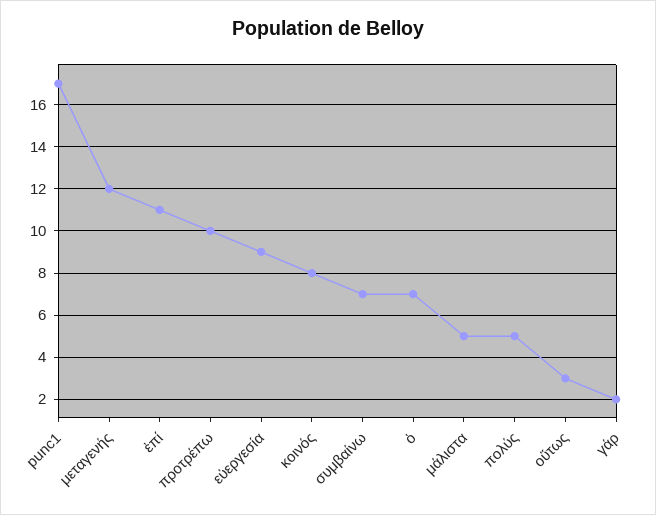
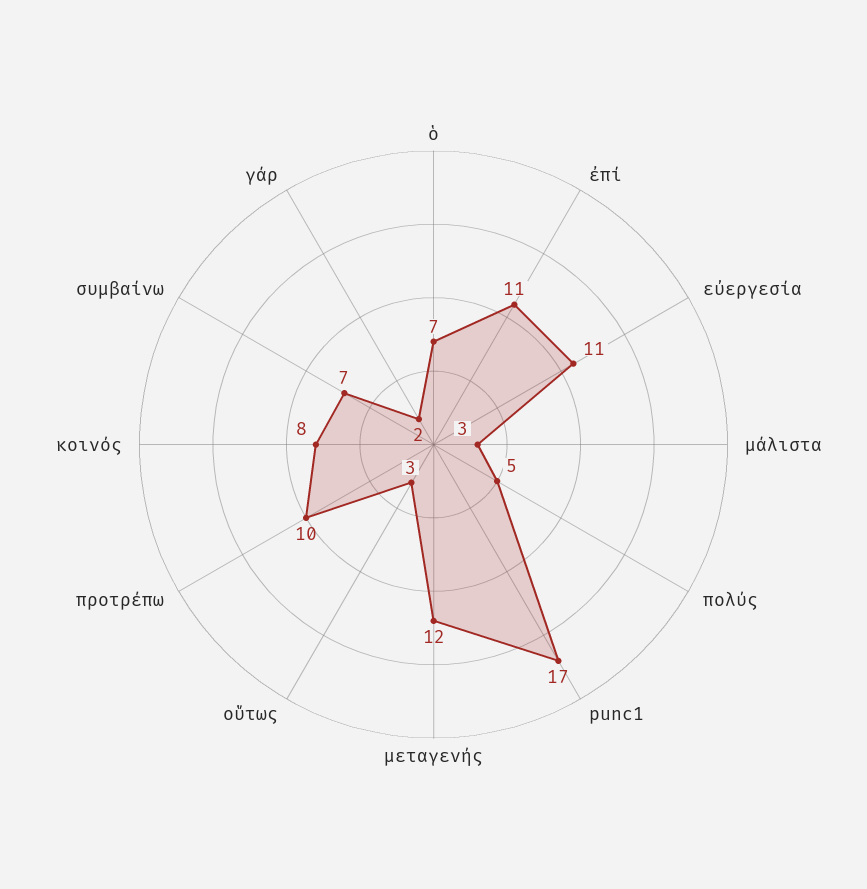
  {
    "punc1": 17,
    "μεταγενής": 12,
    "ἐπί": 11,
    "προτρέπω": 10,
-   "εὐεργεσία": 9,
+   "εὐεργεσία": 11,
    "κοινός": 8,
    "συμβαίνω": 7,
    "ὁ": 7,
-   "μάλιστα": 5,
+   "μάλιστα": 3,
    "πολύς": 5,
    "οὕτως": 3,
    "γάρ": 2
  }

